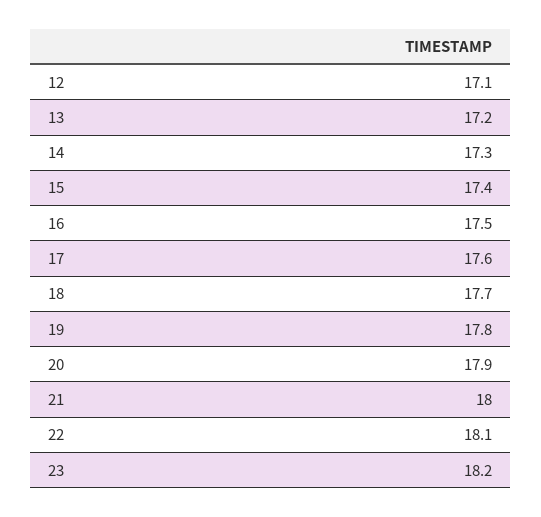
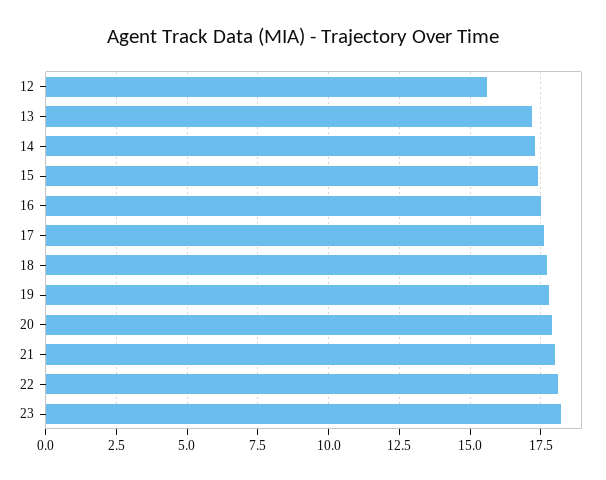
  {
-   "12": 17.1,
+   "12": 15.5,
    "13": 17.2,
    "14": 17.3,
    "15": 17.4,
    "16": 17.5,
    "17": 17.6,
    "18": 17.7,
    "19": 17.8,
    "20": 17.9,
    "21": 18,
    "22": 18.1,
    "23": 18.2
  }

